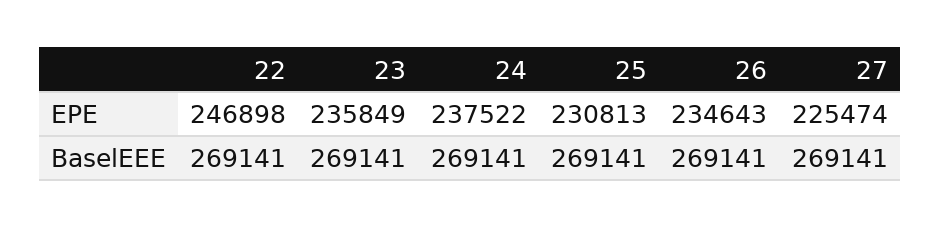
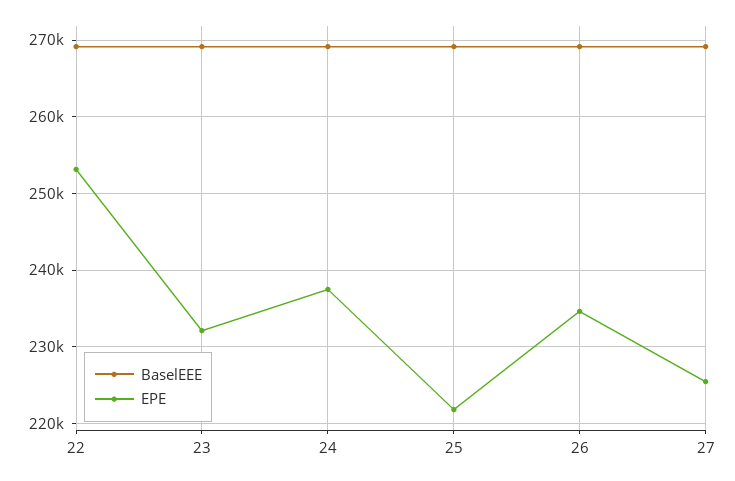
  {
    "EPE": {
-     "22": 246898,
+     "22": 253000,
-     "23": 235849,
+     "23": 232000,
      "24": 237522,
-     "25": 230813,
+     "25": 222000,
      "26": 234643,
      "27": 225474
    },
    "BaselEEE": {
      "22": 269141,
      "23": 269141,
      "24": 269141,
      "25": 269141,
      "26": 269141,
      "27": 269141
    }
  }

